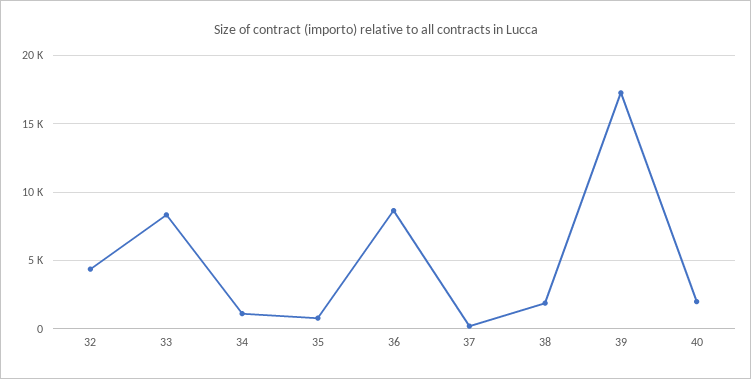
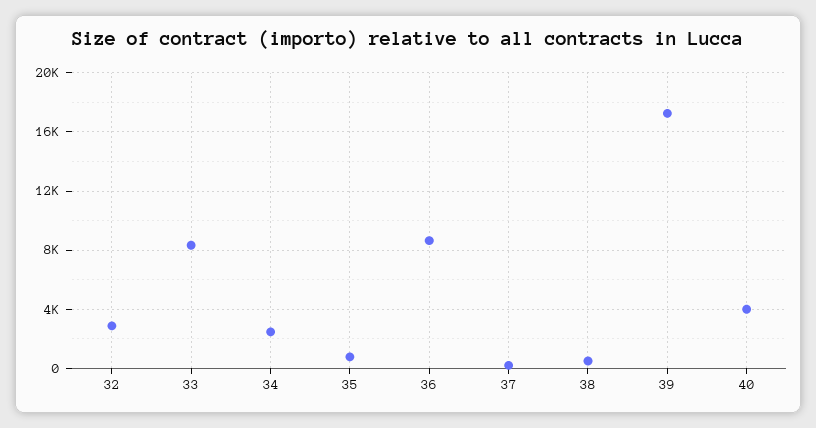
  {
-   "32": 4500,
+   "32": 3000,
    "33": 8500,
-   "34": 1000,
+   "34": 2500,
    "35": 1000,
    "36": 8500,
    "37": 0,
-   "38": 2000,
+   "38": 500,
    "39": 17500,
-   "40": 2000
+   "40": 4000
  }

